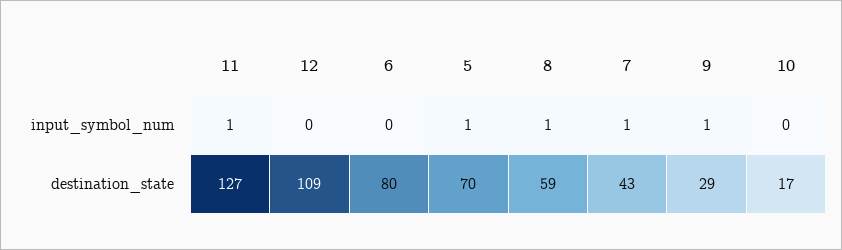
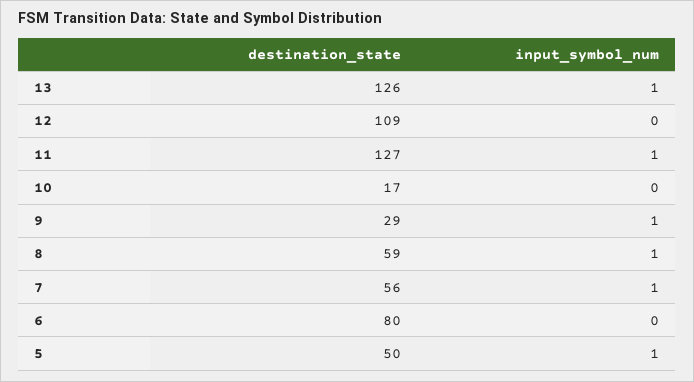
  {
    "11": {
      "input_symbol_num": 1,
      "destination_state": 127
    },
    "12": {
      "input_symbol_num": 0,
      "destination_state": 109
    },
    "6": {
      "input_symbol_num": 0,
      "destination_state": 80
    },
    "5": {
      "input_symbol_num": 1,
-     "destination_state": 70
+     "destination_state": 50
    },
    "8": {
      "input_symbol_num": 1,
      "destination_state": 59
    },
    "7": {
      "input_symbol_num": 1,
-     "destination_state": 43
+     "destination_state": 56
    },
    "9": {
      "input_symbol_num": 1,
      "destination_state": 29
    },
    "10": {
      "input_symbol_num": 0,
      "destination_state": 17
-   }
+   },
+   "13": {
+     "destination_state": 126,
+     "input_symbol_num": 1
+   }
  }

